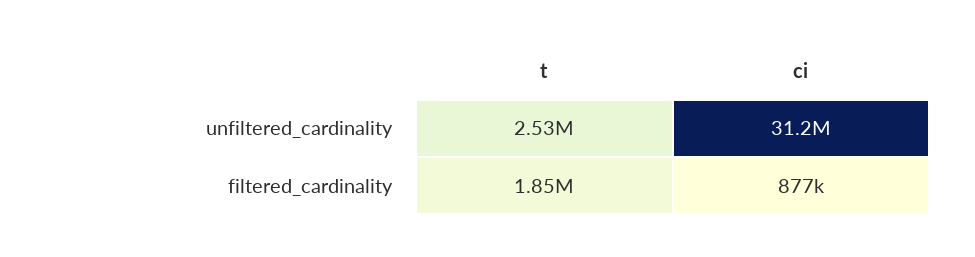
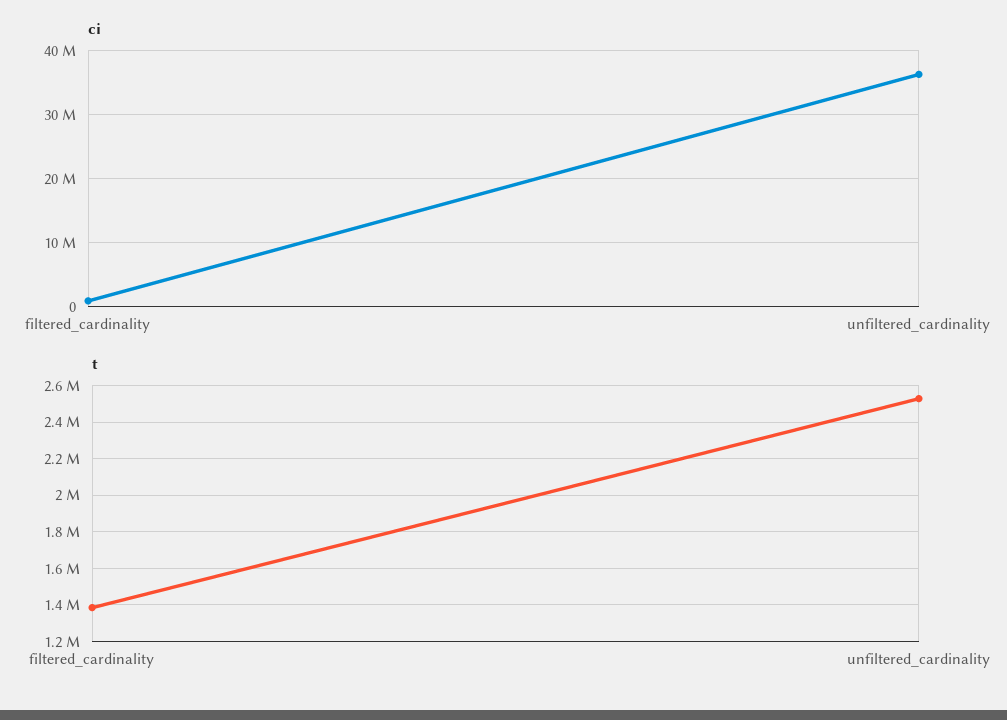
  {
    "t": {
      "unfiltered_cardinality": 2530000,
-     "filtered_cardinality": 1850000
+     "filtered_cardinality": 1400000
    },
    "ci": {
-     "unfiltered_cardinality": 31200000,
+     "unfiltered_cardinality": 36000000,
      "filtered_cardinality": 877000
    }
  }

